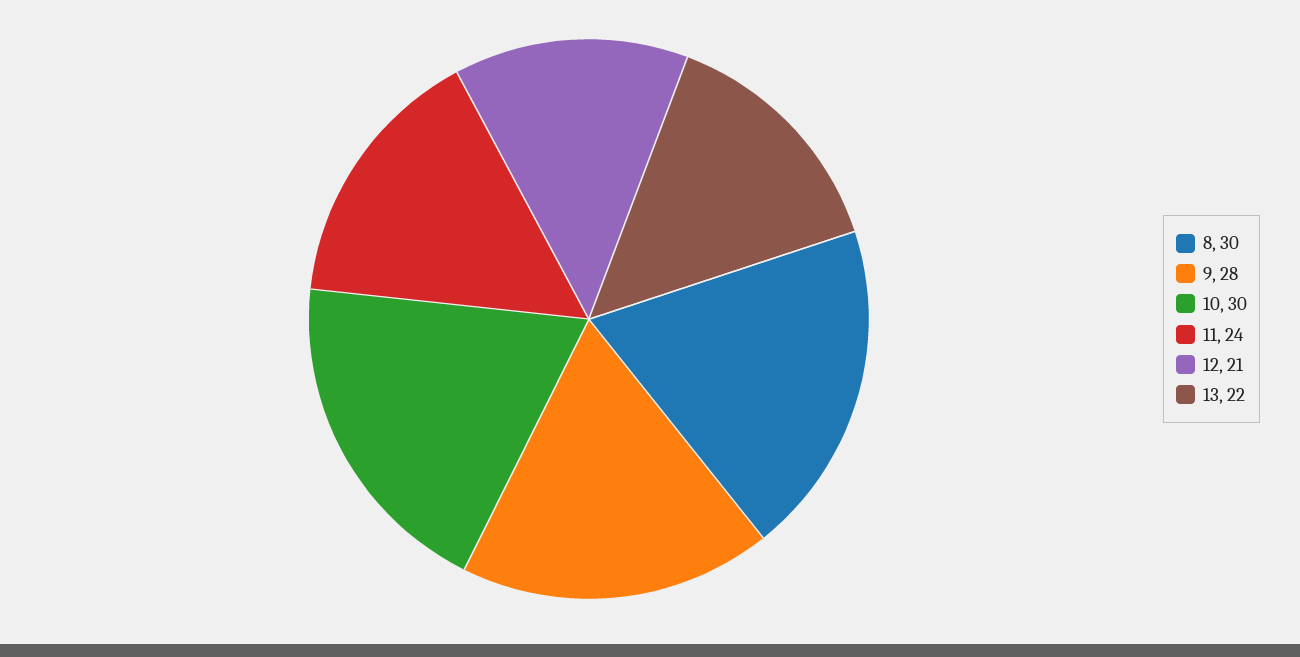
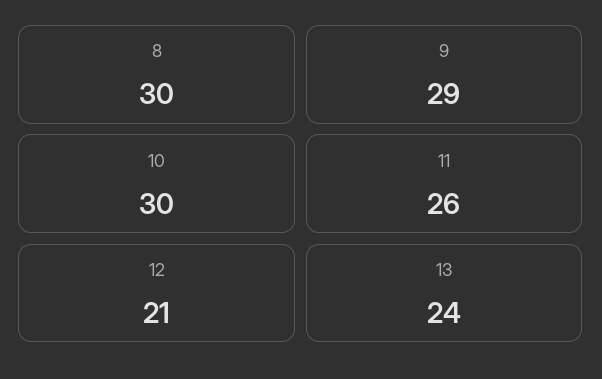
  {
    "8": 30,
-   "9": 28,
+   "9": 29,
    "10": 30,
-   "11": 24,
+   "11": 26,
    "12": 21,
-   "13": 22
+   "13": 24
  }

